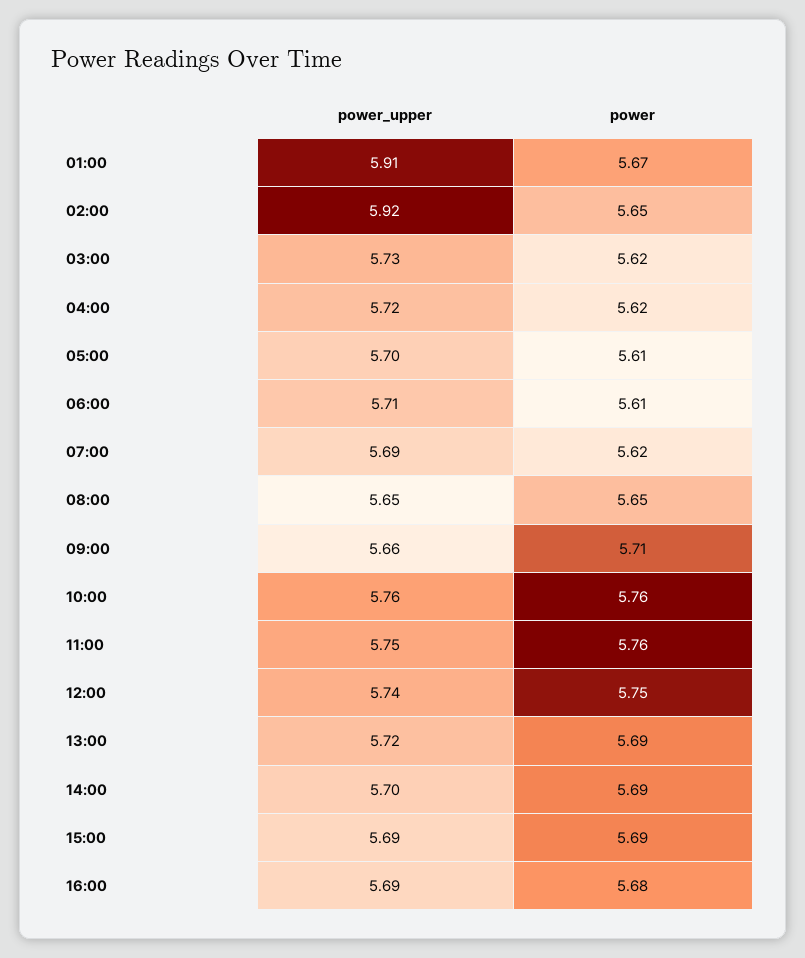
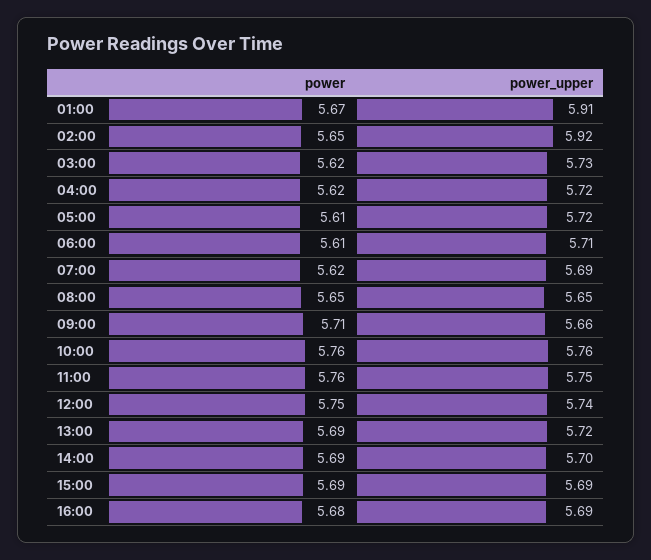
  {
    "power_upper": {
      "01:00": 5.91,
      "02:00": 5.92,
      "03:00": 5.73,
      "04:00": 5.72,
-     "05:00": 5.7,
+     "05:00": 5.72,
      "06:00": 5.71,
      "07:00": 5.69,
      "08:00": 5.65,
      "09:00": 5.66,
      "10:00": 5.76,
      "11:00": 5.75,
      "12:00": 5.74,
      "13:00": 5.72,
      "14:00": 5.7,
      "15:00": 5.69,
      "16:00": 5.69
    },
    "power": {
      "01:00": 5.67,
      "02:00": 5.65,
      "03:00": 5.62,
      "04:00": 5.62,
      "05:00": 5.61,
      "06:00": 5.61,
      "07:00": 5.62,
      "08:00": 5.65,
      "09:00": 5.71,
      "10:00": 5.76,
      "11:00": 5.76,
      "12:00": 5.75,
      "13:00": 5.69,
      "14:00": 5.69,
      "15:00": 5.69,
      "16:00": 5.68
    }
  }

